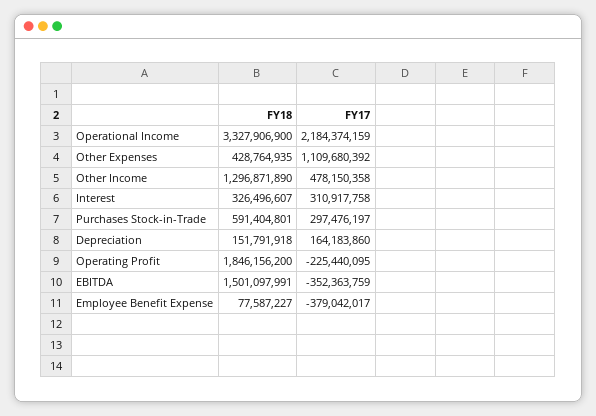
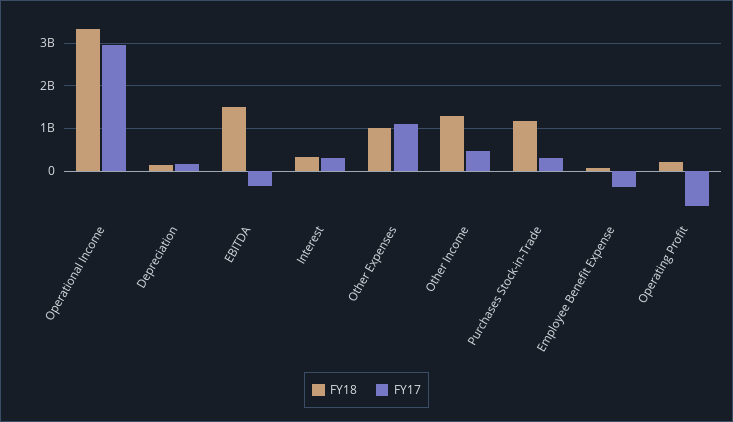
  {
    "FY18": {
      "Operational Income": 3327906900,
-     "Other Expenses": 428764935,
+     "Other Expenses": 1000000000,
      "Other Income": 1296871890,
      "Interest": 326496607,
-     "Purchases Stock-in-Trade": 591404801,
+     "Purchases Stock-in-Trade": 1200000000,
      "Depreciation": 151791918,
-     "Operating Profit": 1846156200,
+     "Operating Profit": 200000000,
      "EBITDA": 1501097991,
      "Employee Benefit Expense": 77587227
    },
    "FY17": {
-     "Operational Income": 2184374159,
+     "Operational Income": 3000000000,
      "Other Expenses": 1109680392,
      "Other Income": 478150358,
      "Interest": 310917758,
      "Purchases Stock-in-Trade": 297476197,
      "Depreciation": 164183860,
-     "Operating Profit": -225440095,
+     "Operating Profit": -800000000,
      "EBITDA": -352363759,
      "Employee Benefit Expense": -379042017
    }
  }

